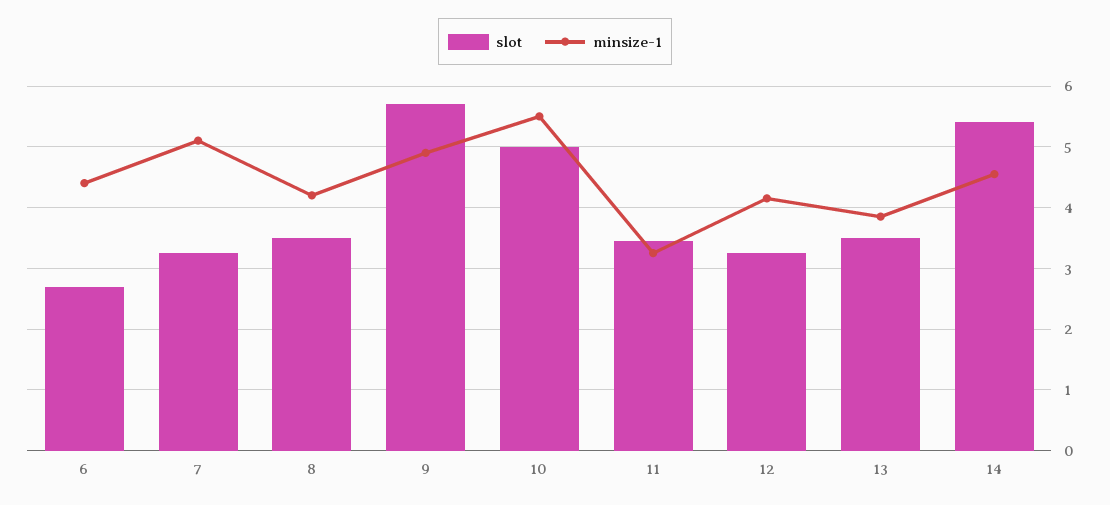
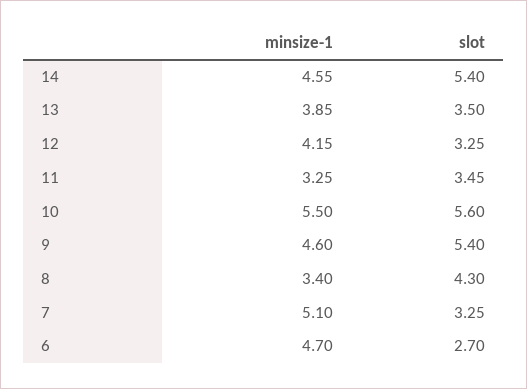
  {
    "slot": {
      "6": 2.7,
      "7": 3.25,
-     "8": 3.5,
+     "8": 4.3,
-     "9": 5.7,
+     "9": 5.4,
-     "10": 5,
+     "10": 5.6,
      "11": 3.45,
      "12": 3.25,
      "13": 3.5,
      "14": 5.4
    },
    "minsize-1": {
-     "6": 4.4,
+     "6": 4.7,
      "7": 5.1,
-     "8": 4.2,
+     "8": 3.4,
-     "9": 4.9,
+     "9": 4.6,
      "10": 5.5,
      "11": 3.25,
      "12": 4.15,
      "13": 3.85,
      "14": 4.55
    }
  }

